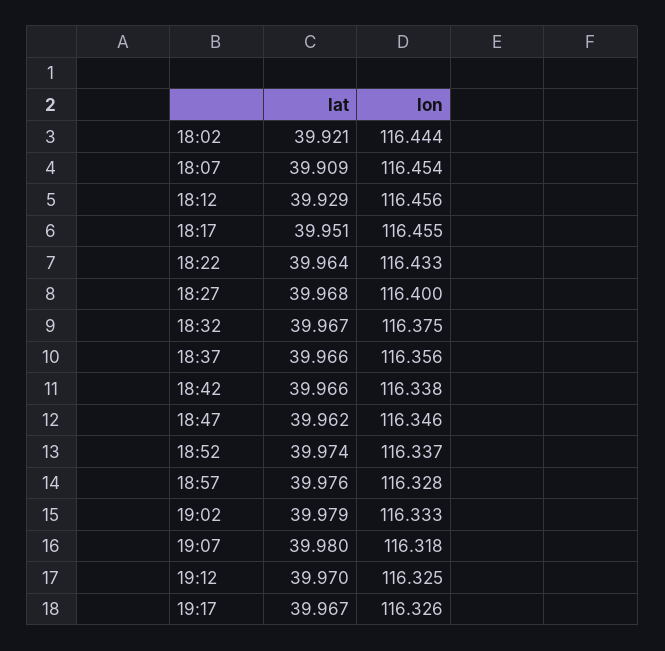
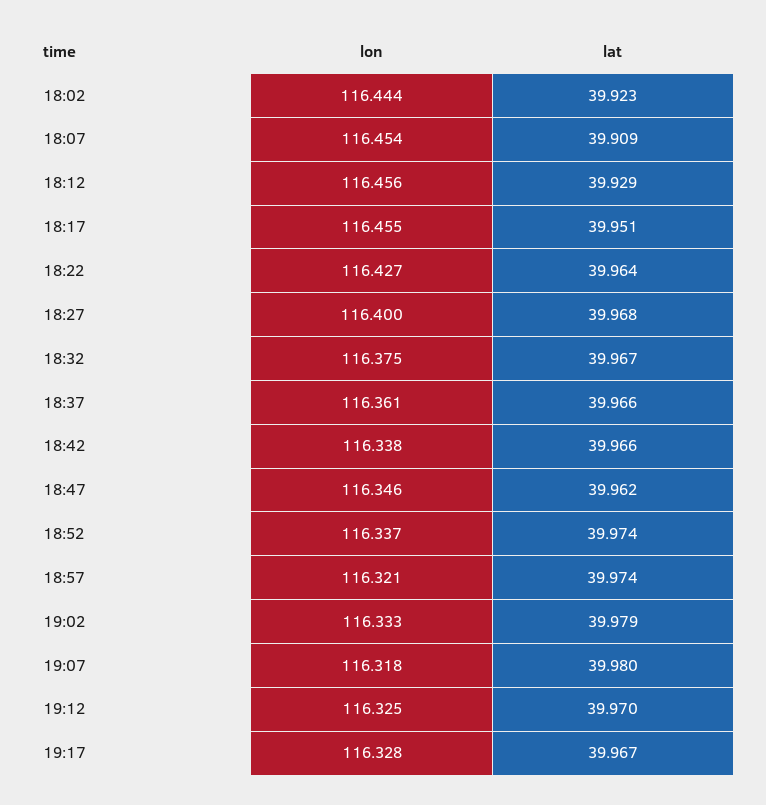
  {
    "lat": {
-     "18:02": 39.921,
+     "18:02": 39.923,
      "18:07": 39.909,
      "18:12": 39.929,
      "18:17": 39.951,
      "18:22": 39.964,
      "18:27": 39.968,
      "18:32": 39.967,
      "18:37": 39.966,
      "18:42": 39.966,
      "18:47": 39.962,
      "18:52": 39.974,
-     "18:57": 39.976,
+     "18:57": 39.974,
      "19:02": 39.979,
      "19:07": 39.98,
      "19:12": 39.97,
      "19:17": 39.967
    },
    "lon": {
      "18:02": 116.444,
      "18:07": 116.454,
      "18:12": 116.456,
      "18:17": 116.455,
-     "18:22": 116.433,
+     "18:22": 116.427,
      "18:27": 116.4,
      "18:32": 116.375,
-     "18:37": 116.356,
+     "18:37": 116.361,
      "18:42": 116.338,
      "18:47": 116.346,
      "18:52": 116.337,
-     "18:57": 116.328,
+     "18:57": 116.321,
      "19:02": 116.333,
      "19:07": 116.318,
      "19:12": 116.325,
-     "19:17": 116.326
+     "19:17": 116.328
    }
  }

